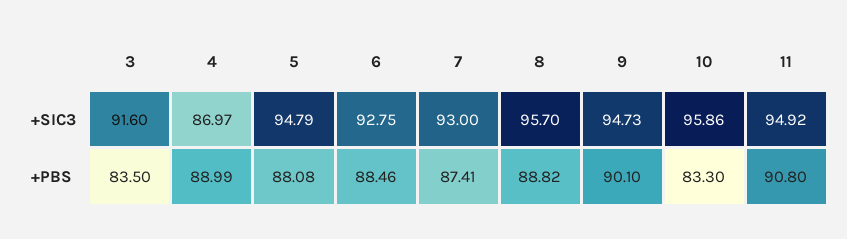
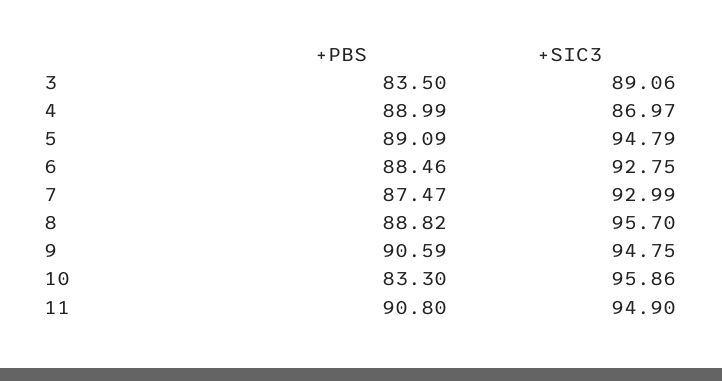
  {
    "3": {
-     "+SIC3": 91.6,
+     "+SIC3": 89.06,
      "+PBS": 83.5
    },
    "4": {
      "+SIC3": 86.97,
      "+PBS": 88.99
    },
    "5": {
      "+SIC3": 94.79,
-     "+PBS": 88.08
+     "+PBS": 89.09
    },
    "6": {
      "+SIC3": 92.75,
      "+PBS": 88.46
    },
    "7": {
-     "+SIC3": 93,
+     "+SIC3": 92.99,
-     "+PBS": 87.41
+     "+PBS": 87.47
    },
    "8": {
      "+SIC3": 95.7,
      "+PBS": 88.82
    },
    "9": {
-     "+SIC3": 94.73,
+     "+SIC3": 94.75,
-     "+PBS": 90.1
+     "+PBS": 90.59
    },
    "10": {
      "+SIC3": 95.86,
      "+PBS": 83.3
    },
    "11": {
-     "+SIC3": 94.92,
+     "+SIC3": 94.9,
      "+PBS": 90.8
    }
  }

